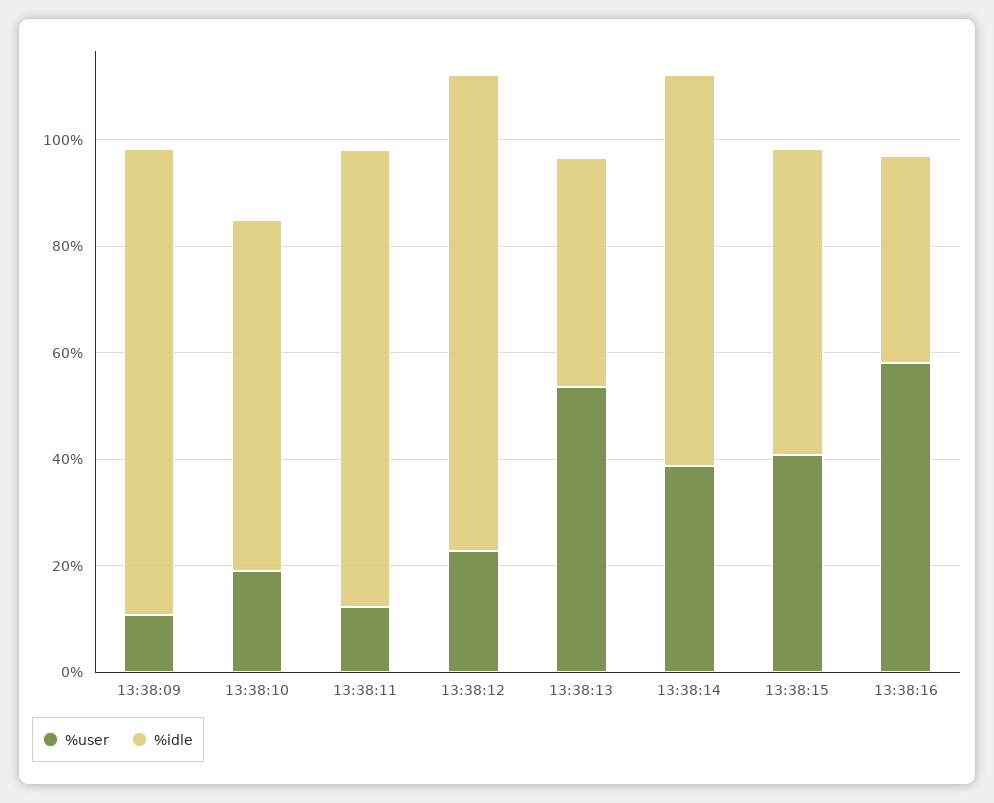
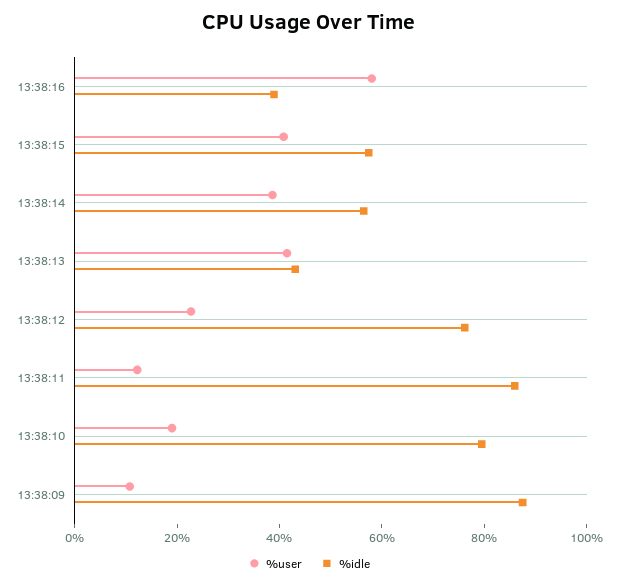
  {
    "%user": {
      "13:38:09": 10,
      "13:38:10": 20,
      "13:38:11": 10,
      "13:38:12": 25,
-     "13:38:13": 55,
+     "13:38:13": 40,
      "13:38:14": 40,
      "13:38:15": 40,
      "13:38:16": 60
    },
    "%idle": {
      "13:38:09": 85,
-     "13:38:10": 65,
+     "13:38:10": 80,
      "13:38:11": 85,
-     "13:38:12": 90,
+     "13:38:12": 75,
      "13:38:13": 45,
-     "13:38:14": 75,
+     "13:38:14": 55,
      "13:38:15": 55,
      "13:38:16": 40
    }
  }

